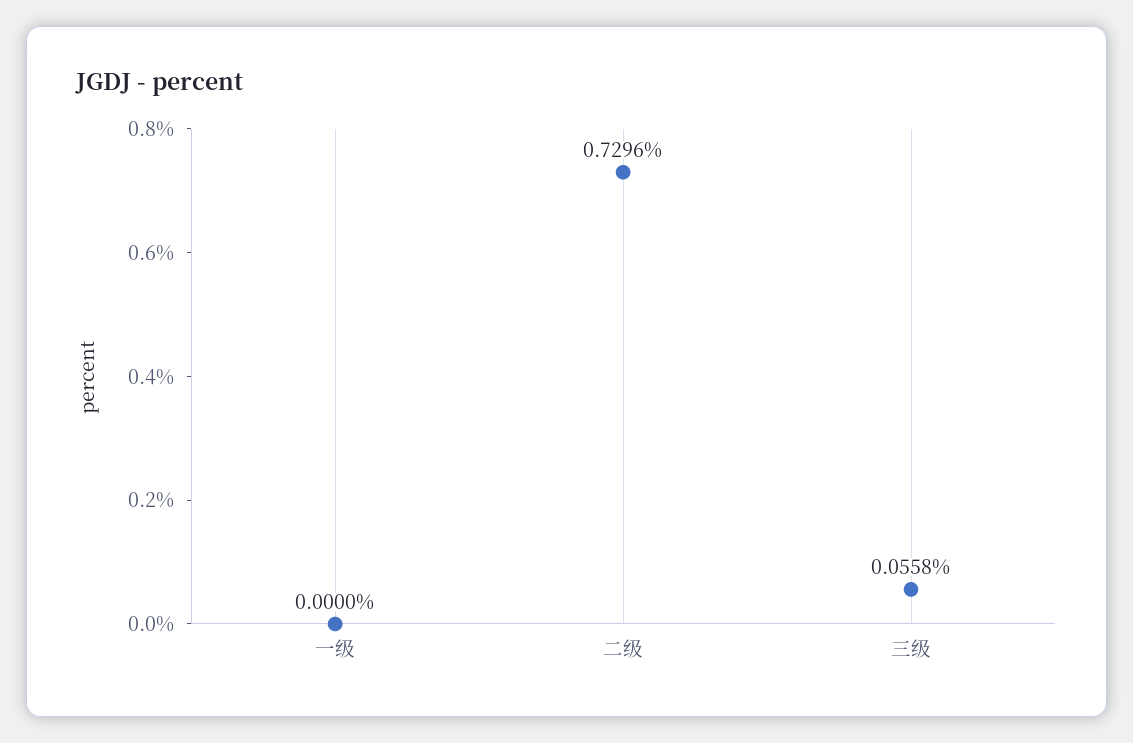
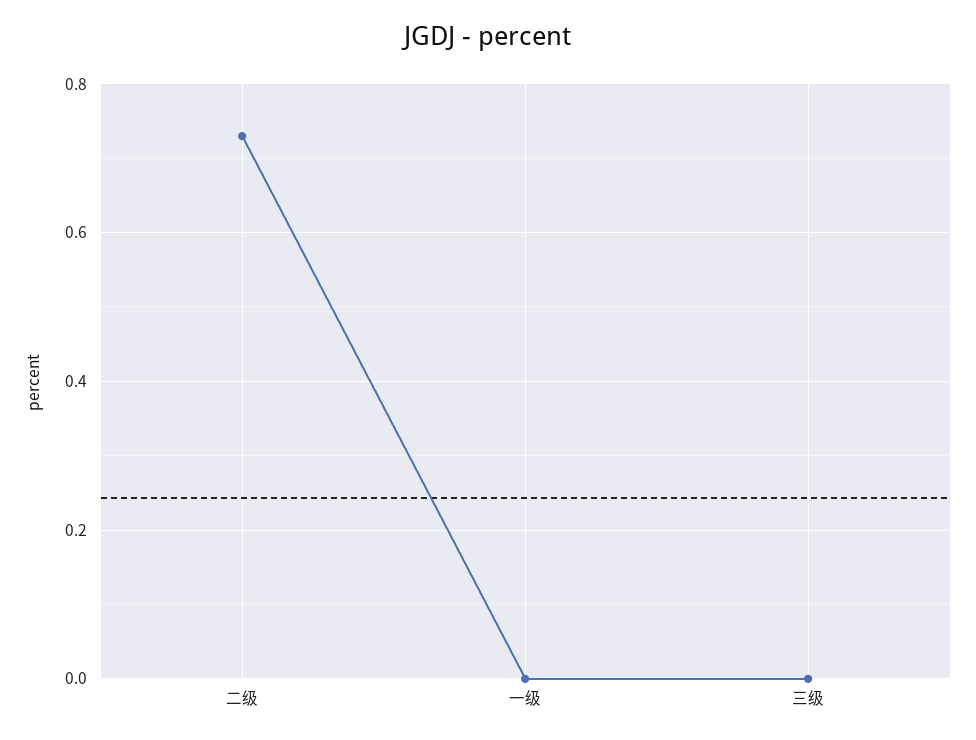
  {
    "一级": 0,
    "二级": 0.7296,
-   "三级": 0.0558
+   "三级": 0
  }

